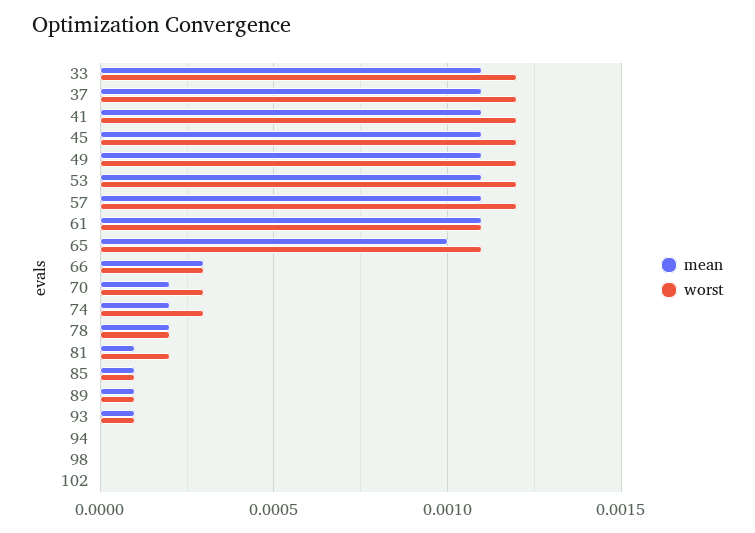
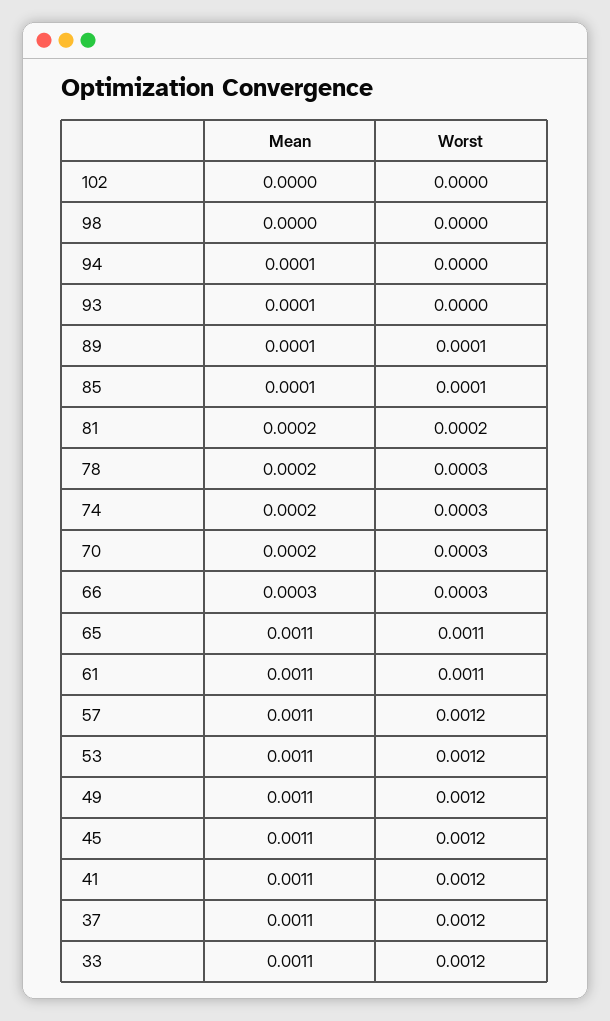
  {
    "mean": {
      "33": 0.0011,
      "37": 0.0011,
      "41": 0.0011,
      "45": 0.0011,
      "49": 0.0011,
      "53": 0.0011,
      "57": 0.0011,
      "61": 0.0011,
-     "65": 0.001,
+     "65": 0.0011,
      "66": 0.0003,
      "70": 0.0002,
      "74": 0.0002,
      "78": 0.0002,
-     "81": 0.0001,
+     "81": 0.0002,
      "85": 0.0001,
      "89": 0.0001,
      "93": 0.0001,
-     "94": 0,
+     "94": 0.0001,
      "98": 0,
      "102": 0
    },
    "worst": {
      "33": 0.0012,
      "37": 0.0012,
      "41": 0.0012,
      "45": 0.0012,
      "49": 0.0012,
      "53": 0.0012,
      "57": 0.0012,
      "61": 0.0011,
      "65": 0.0011,
      "66": 0.0003,
      "70": 0.0003,
      "74": 0.0003,
-     "78": 0.0002,
+     "78": 0.0003,
      "81": 0.0002,
      "85": 0.0001,
      "89": 0.0001,
-     "93": 0.0001,
+     "93": 0,
      "94": 0,
      "98": 0,
      "102": 0
    }
  }

